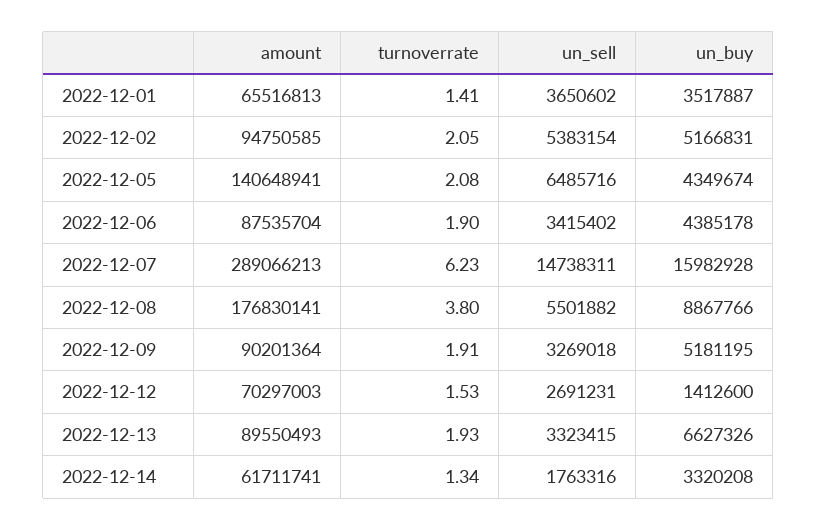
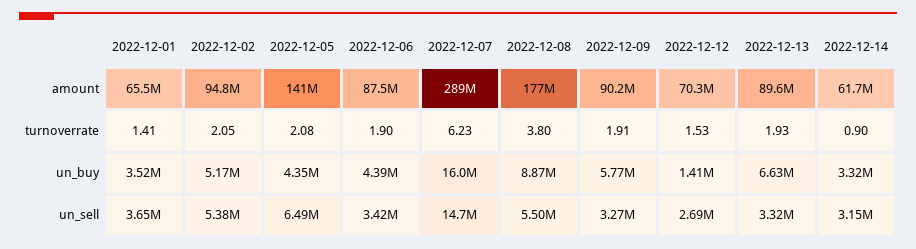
  {
    "amount": {
      "2022-12-01": 65516813,
      "2022-12-02": 94750585,
      "2022-12-05": 140648941,
      "2022-12-06": 87535704,
      "2022-12-07": 289066213,
      "2022-12-08": 176830141,
      "2022-12-09": 90201364,
      "2022-12-12": 70297003,
      "2022-12-13": 89550493,
      "2022-12-14": 61711741
    },
    "turnoverrate": {
      "2022-12-01": 1.41,
      "2022-12-02": 2.05,
      "2022-12-05": 2.08,
      "2022-12-06": 1.9,
      "2022-12-07": 6.23,
      "2022-12-08": 3.8,
      "2022-12-09": 1.91,
      "2022-12-12": 1.53,
      "2022-12-13": 1.93,
-     "2022-12-14": 1.34
+     "2022-12-14": 0.9
    },
    "un_sell": {
      "2022-12-01": 3650602,
      "2022-12-02": 5383154,
      "2022-12-05": 6485716,
      "2022-12-06": 3415402,
      "2022-12-07": 14738311,
      "2022-12-08": 5501882,
      "2022-12-09": 3269018,
      "2022-12-12": 2691231,
      "2022-12-13": 3323415,
-     "2022-12-14": 1763316
+     "2022-12-14": 3150000
    },
    "un_buy": {
      "2022-12-01": 3517887,
      "2022-12-02": 5166831,
      "2022-12-05": 4349674,
      "2022-12-06": 4385178,
      "2022-12-07": 15982928,
      "2022-12-08": 8867766,
-     "2022-12-09": 5181195,
+     "2022-12-09": 5770000,
      "2022-12-12": 1412600,
      "2022-12-13": 6627326,
      "2022-12-14": 3320208
    }
  }

